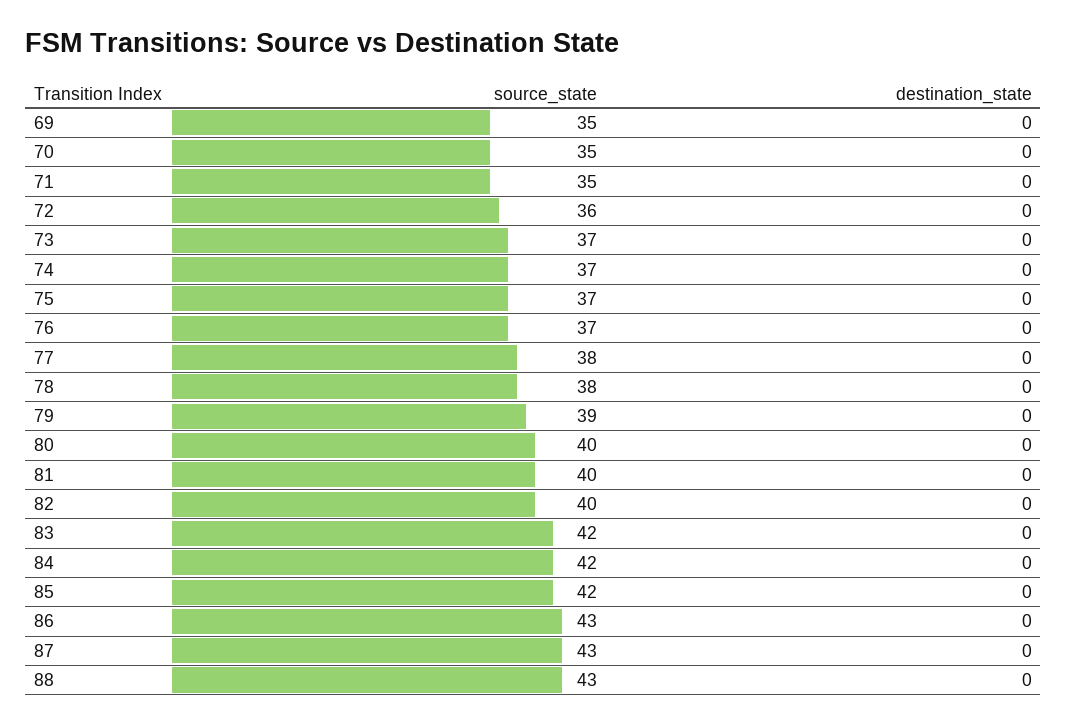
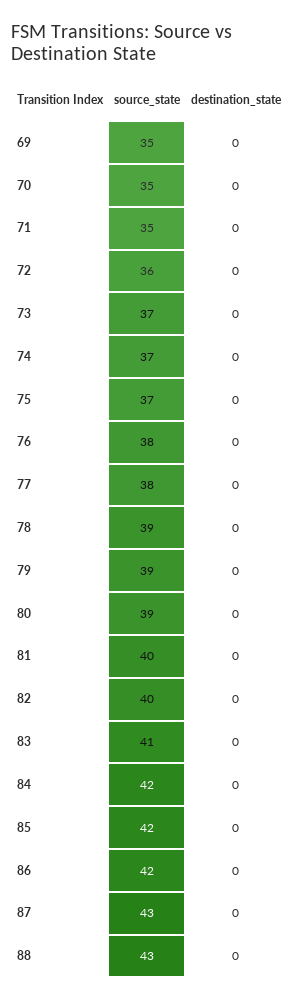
  {
    "source_state": {
      "69": 35,
      "70": 35,
      "71": 35,
      "72": 36,
      "73": 37,
      "74": 37,
      "75": 37,
-     "76": 37,
+     "76": 38,
      "77": 38,
-     "78": 38,
+     "78": 39,
      "79": 39,
-     "80": 40,
+     "80": 39,
      "81": 40,
      "82": 40,
-     "83": 42,
+     "83": 41,
      "84": 42,
      "85": 42,
-     "86": 43,
+     "86": 42,
      "87": 43,
      "88": 43
    },
    "destination_state": {
      "69": 0,
      "70": 0,
      "71": 0,
      "72": 0,
      "73": 0,
      "74": 0,
      "75": 0,
      "76": 0,
      "77": 0,
      "78": 0,
      "79": 0,
      "80": 0,
      "81": 0,
      "82": 0,
      "83": 0,
      "84": 0,
      "85": 0,
      "86": 0,
      "87": 0,
      "88": 0
    }
  }

